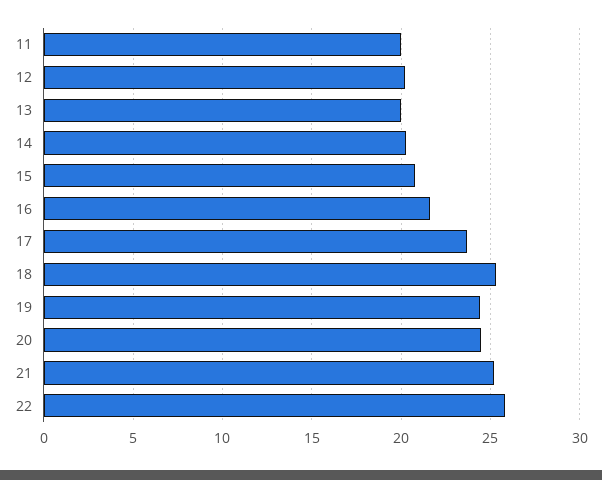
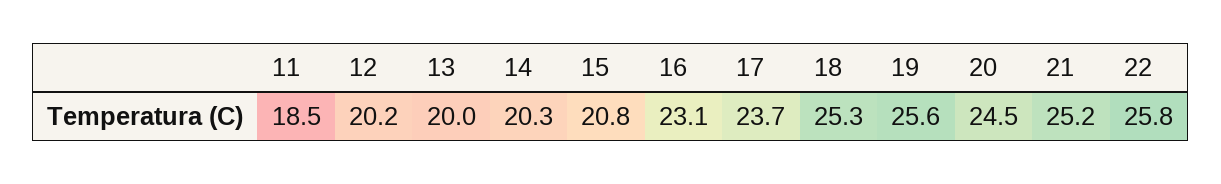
  {
-   "11": 20,
+   "11": 18.5,
    "12": 20.2,
    "13": 20,
    "14": 20.3,
    "15": 20.8,
-   "16": 21.5,
+   "16": 23.1,
    "17": 23.7,
    "18": 25.3,
-   "19": 24.5,
+   "19": 25.6,
    "20": 24.5,
    "21": 25.2,
    "22": 25.8
  }

